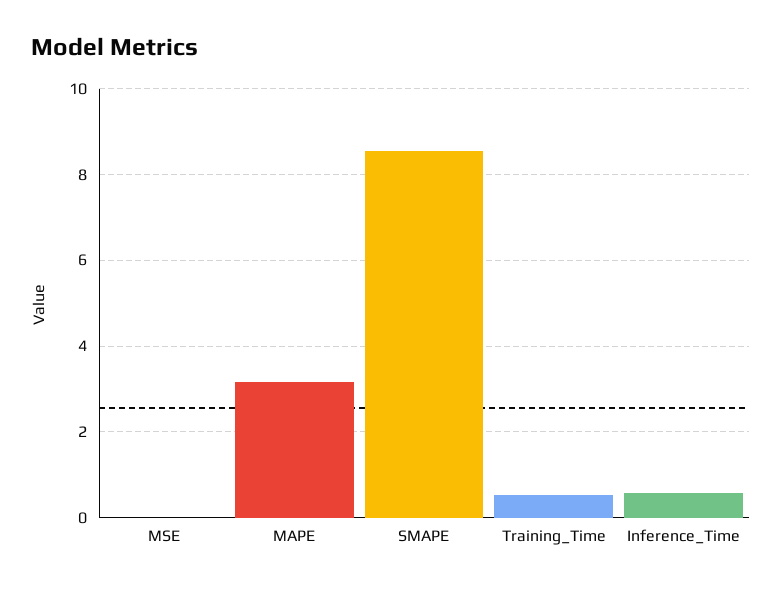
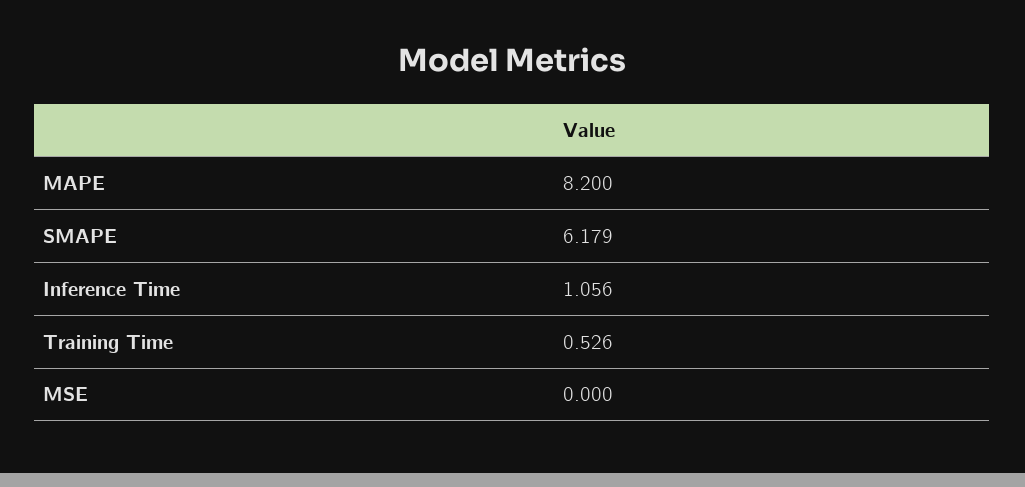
  {
    "MSE": 0,
-   "MAPE": 3.2,
+   "MAPE": 8.2,
-   "SMAPE": 8.6,
+   "SMAPE": 6.179,
    "Training_Time": 0.526,
-   "Inference_Time": 0.6
+   "Inference_Time": 1.056
  }

